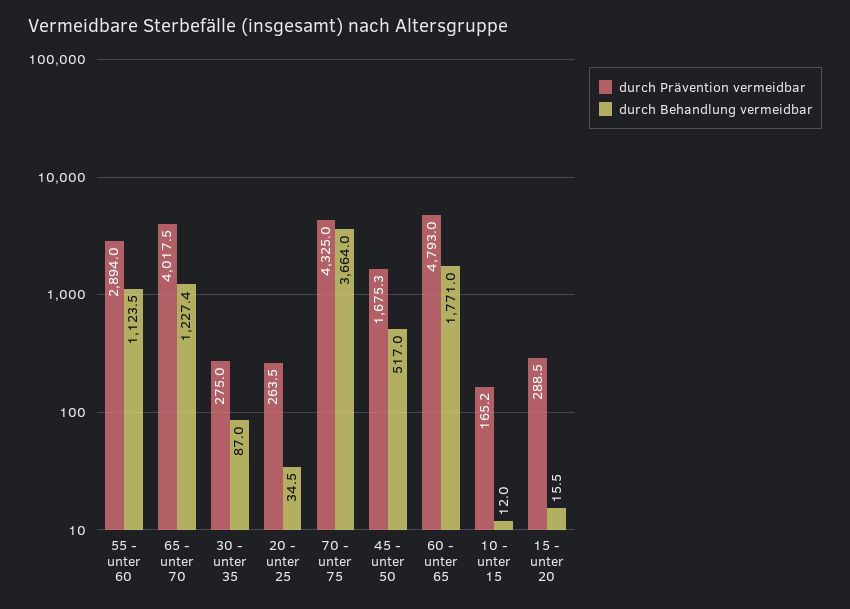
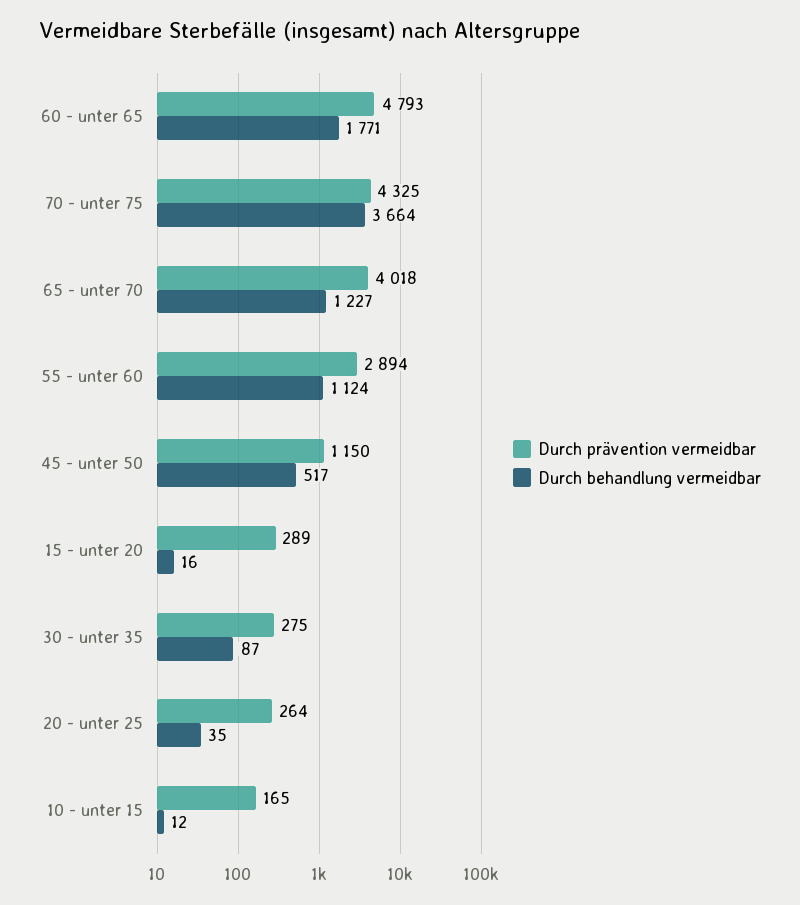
  {
    "durch Prävention vermeidbar": {
      "55 - unter 60": 2894,
      "65 - unter 70": 4017.5,
      "30 - unter 35": 275,
      "20 - unter 25": 263.5,
      "70 - unter 75": 4325,
-     "45 - unter 50": 1675.3,
+     "45 - unter 50": 1150,
      "60 - unter 65": 4793,
      "10 - unter 15": 165.2,
      "15 - unter 20": 288.5
    },
    "durch Behandlung vermeidbar": {
      "55 - unter 60": 1123.5,
      "65 - unter 70": 1227.4,
      "30 - unter 35": 87,
      "20 - unter 25": 34.5,
      "70 - unter 75": 3664,
      "45 - unter 50": 517,
      "60 - unter 65": 1771,
      "10 - unter 15": 12,
      "15 - unter 20": 15.5
    }
  }

